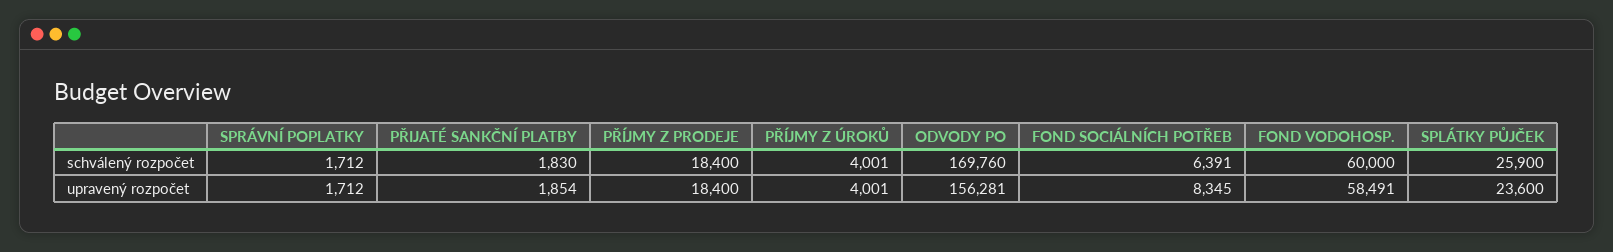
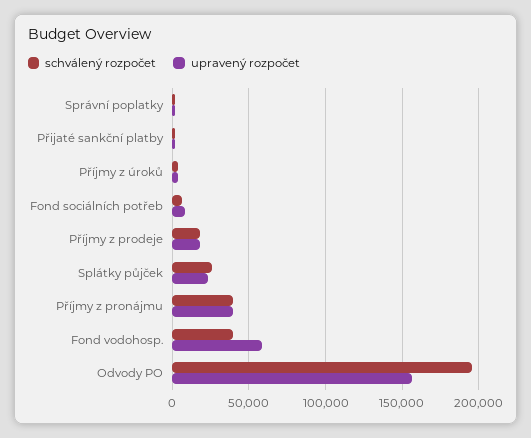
  {
    "schválený rozpočet": {
      "SPRÁVNÍ POPLATKY": 1712,
      "PŘIJATÉ SANKČNÍ PLATBY": 1830,
      "PŘÍJMY Z PRODEJE": 18400,
      "PŘÍJMY Z ÚROKŮ": 4001,
-     "ODVODY PO": 169760,
+     "ODVODY PO": 195000,
      "FOND SOCIÁLNÍCH POTŘEB": 6391,
-     "FOND VODOHOSP.": 60000,
+     "FOND VODOHOSP.": 40000,
-     "SPLÁTKY PŮJČEK": 25900
+     "SPLÁTKY PŮJČEK": 25900,
+     "Příjmy z pronájmu": 40000
    },
    "upravený rozpočet": {
      "SPRÁVNÍ POPLATKY": 1712,
      "PŘIJATÉ SANKČNÍ PLATBY": 1854,
      "PŘÍJMY Z PRODEJE": 18400,
      "PŘÍJMY Z ÚROKŮ": 4001,
      "ODVODY PO": 156281,
      "FOND SOCIÁLNÍCH POTŘEB": 8345,
      "FOND VODOHOSP.": 58491,
-     "SPLÁTKY PŮJČEK": 23600
+     "SPLÁTKY PŮJČEK": 23600,
+     "Příjmy z pronájmu": 40000
    }
  }

